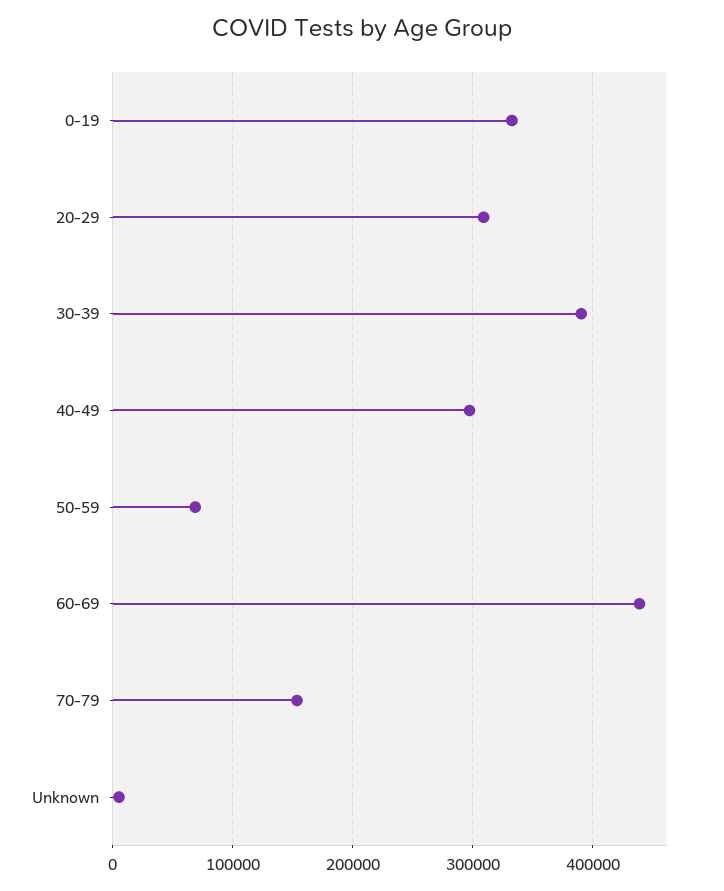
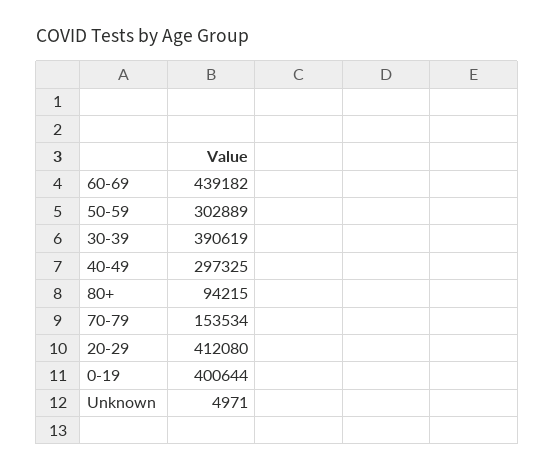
  {
-   "0-19": 330000,
+   "0-19": 400644,
-   "20-29": 310000,
+   "20-29": 412080,
    "30-39": 390619,
    "40-49": 297325,
-   "50-59": 70000,
+   "50-59": 302889,
    "60-69": 439182,
    "70-79": 153534,
-   "Unknown": 4971
+   "Unknown": 4971,
+   "80+": 94215
  }

